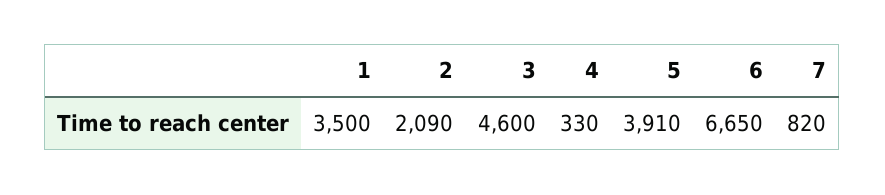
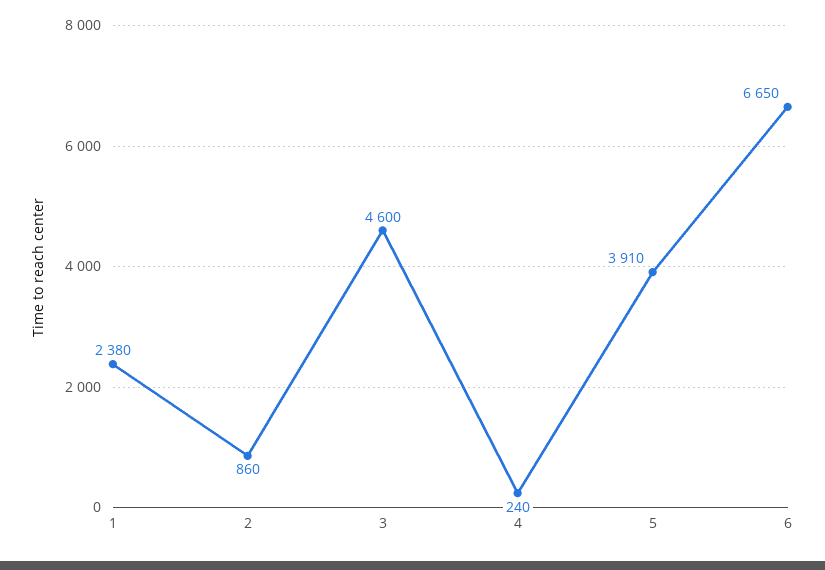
  {
-   "1": 3500,
+   "1": 2380,
-   "2": 2090,
+   "2": 860,
    "3": 4600,
-   "4": 330,
+   "4": 240,
    "5": 3910,
-   "6": 6650,
+   "6": 6650
-   "7": 820
  }

